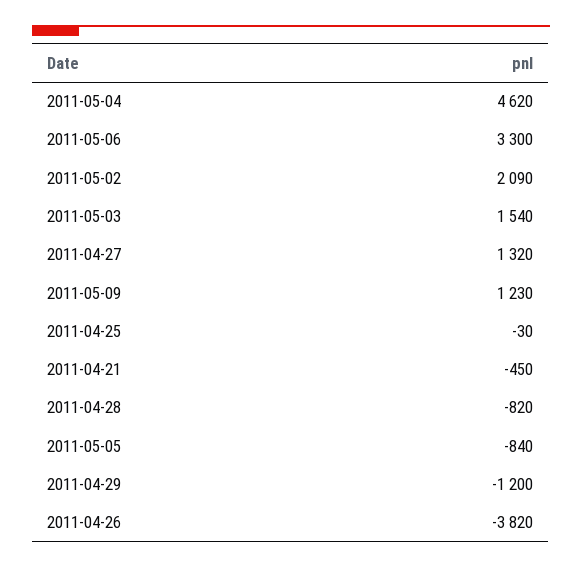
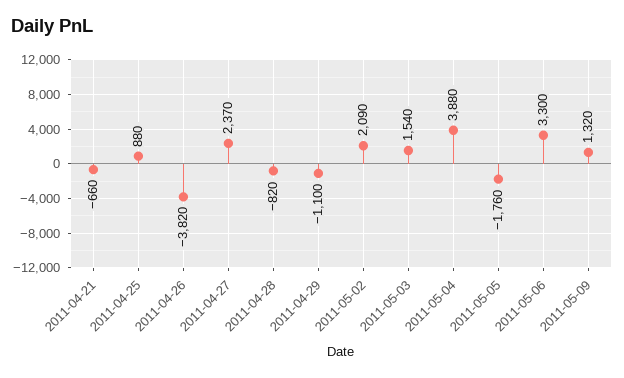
  {
-   "2011-05-04": 4620,
+   "2011-05-04": 3880,
    "2011-05-06": 3300,
    "2011-05-02": 2090,
    "2011-05-03": 1540,
-   "2011-04-27": 1320,
+   "2011-04-27": 2370,
-   "2011-05-09": 1230,
+   "2011-05-09": 1320,
-   "2011-04-25": -30,
+   "2011-04-25": 880,
-   "2011-04-21": -450,
+   "2011-04-21": -660,
    "2011-04-28": -820,
-   "2011-05-05": -840,
+   "2011-05-05": -1760,
-   "2011-04-29": -1200,
+   "2011-04-29": -1100,
    "2011-04-26": -3820
  }

